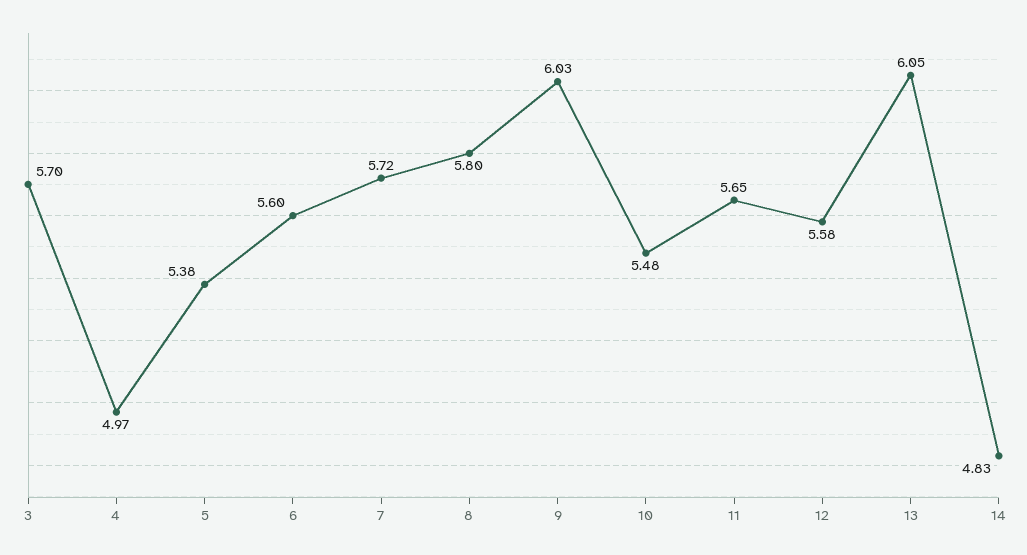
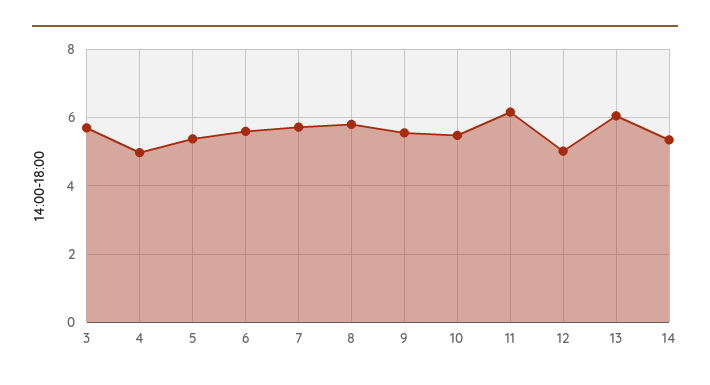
  {
    "3": 5.7,
    "4": 4.97,
    "5": 5.38,
    "6": 5.6,
    "7": 5.72,
    "8": 5.8,
-   "9": 6.03,
+   "9": 5.6,
    "10": 5.48,
-   "11": 5.65,
+   "11": 6.2,
-   "12": 5.58,
+   "12": 5,
    "13": 6.05,
-   "14": 4.83
+   "14": 5.4
  }

